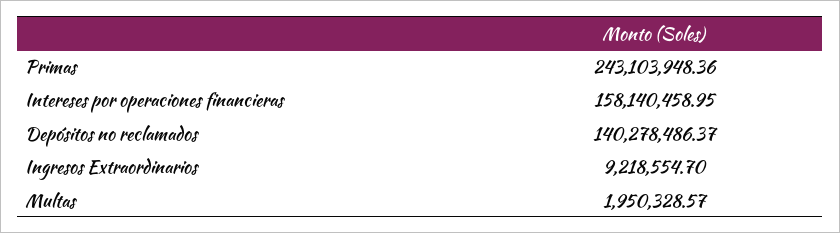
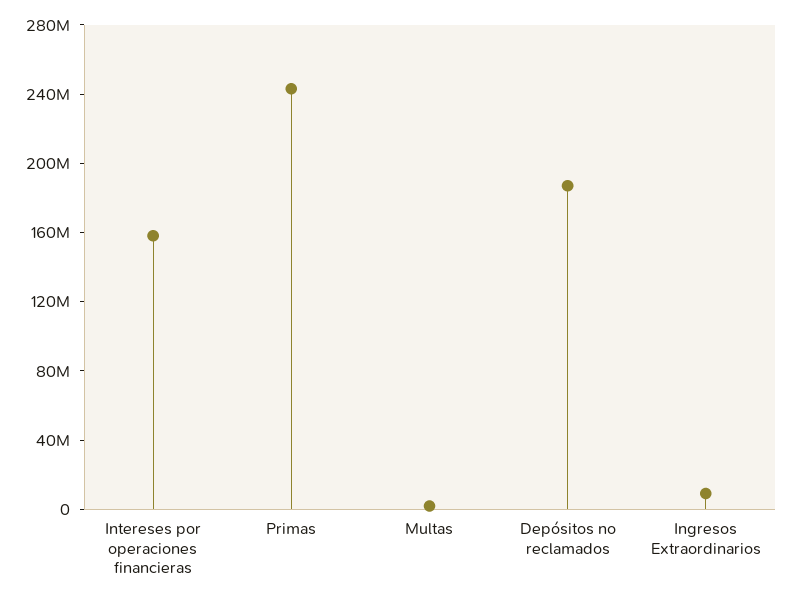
  {
    "Primas": 243103948.36,
    "Intereses por operaciones financieras": 158140458.95,
-   "Depósitos no reclamados": 140278486.37,
+   "Depósitos no reclamados": 190000000,
    "Ingresos Extraordinarios": 9218554.7,
    "Multas": 1950328.57
  }

